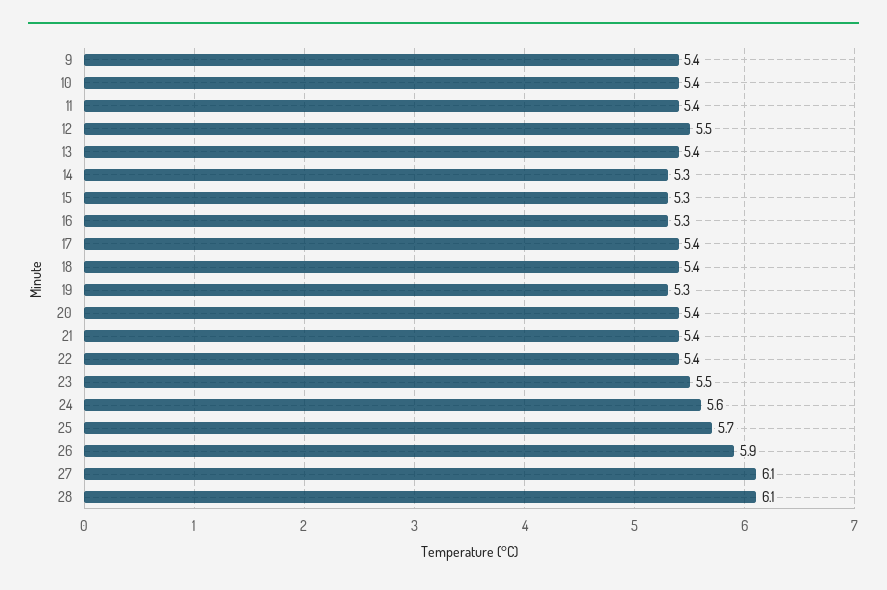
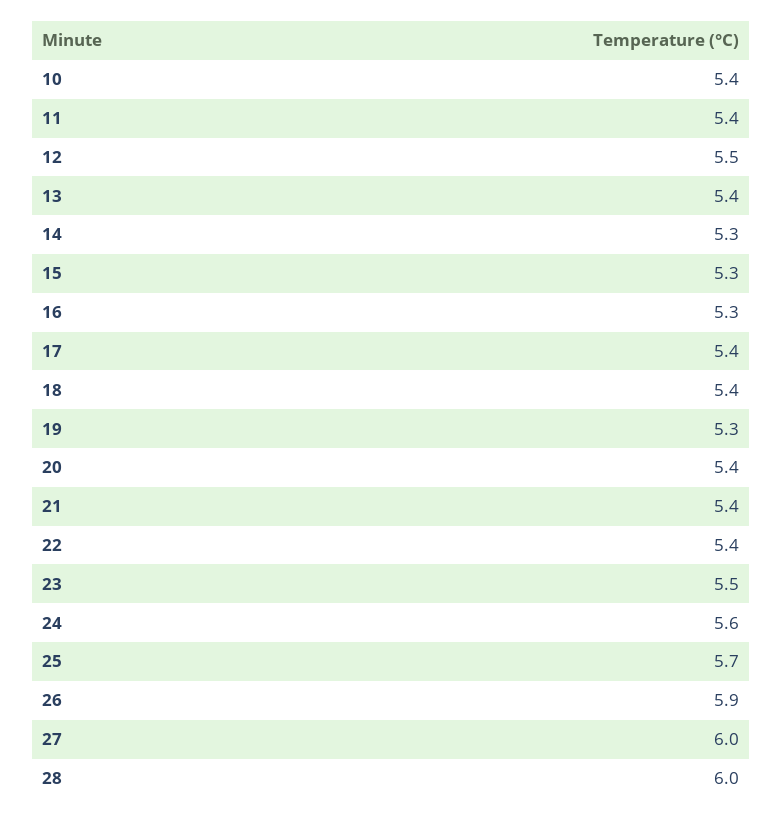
  {
-   "9": 5.4,
    "10": 5.4,
    "11": 5.4,
    "12": 5.5,
    "13": 5.4,
    "14": 5.3,
    "15": 5.3,
    "16": 5.3,
    "17": 5.4,
    "18": 5.4,
    "19": 5.3,
    "20": 5.4,
    "21": 5.4,
    "22": 5.4,
    "23": 5.5,
    "24": 5.6,
    "25": 5.7,
    "26": 5.9,
-   "27": 6.1,
+   "27": 6,
-   "28": 6.1
+   "28": 6
  }

